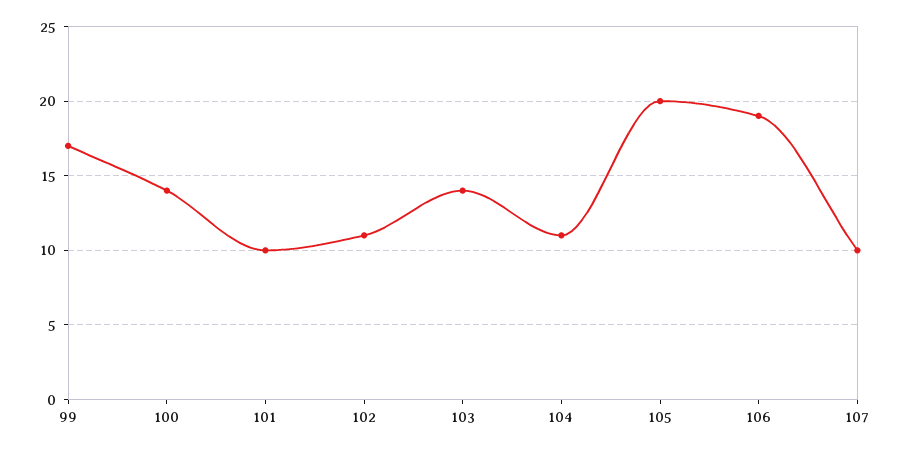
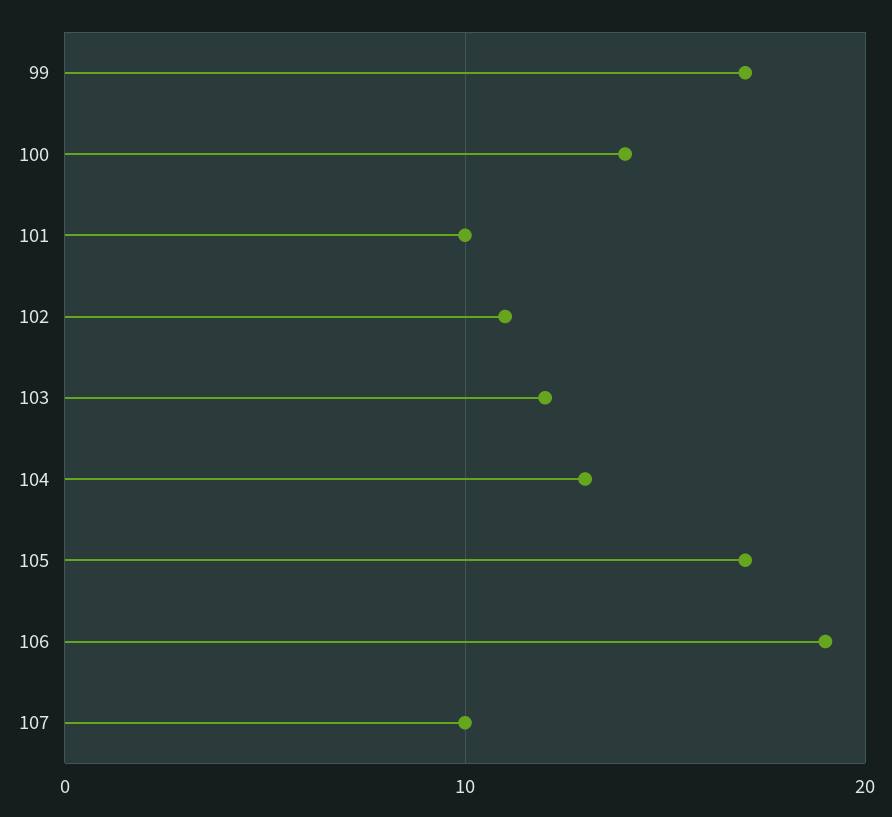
  {
    "99": 17,
    "100": 14,
    "101": 10,
    "102": 11,
-   "103": 14,
+   "103": 12,
-   "104": 11,
+   "104": 13,
-   "105": 20,
+   "105": 17,
    "106": 19,
    "107": 10
  }

